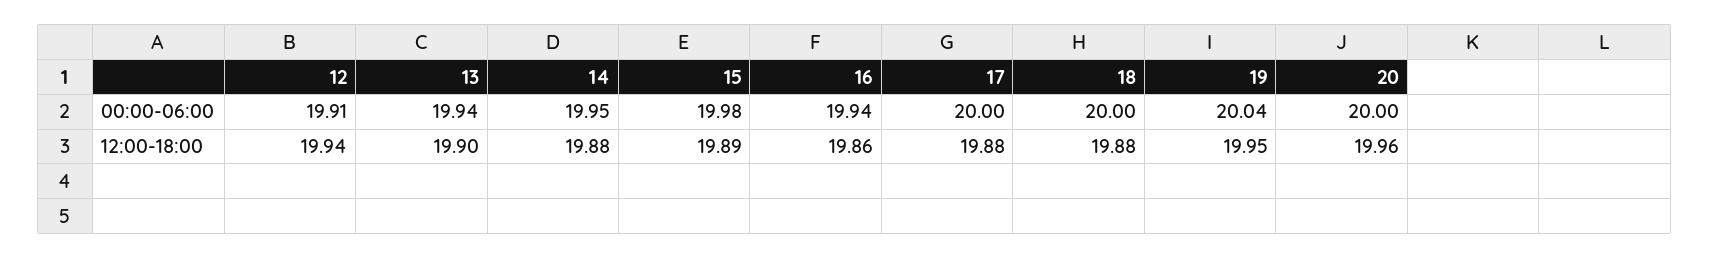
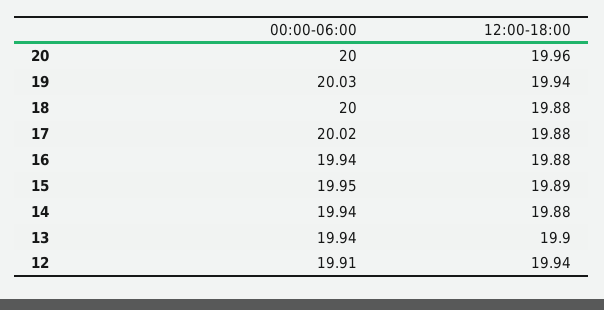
  {
    "12": {
      "00:00-06:00": 19.91,
      "12:00-18:00": 19.94
    },
    "13": {
      "00:00-06:00": 19.94,
      "12:00-18:00": 19.9
    },
    "14": {
-     "00:00-06:00": 19.95,
+     "00:00-06:00": 19.94,
      "12:00-18:00": 19.88
    },
    "15": {
-     "00:00-06:00": 19.98,
+     "00:00-06:00": 19.95,
      "12:00-18:00": 19.89
    },
    "16": {
      "00:00-06:00": 19.94,
-     "12:00-18:00": 19.86
+     "12:00-18:00": 19.88
    },
    "17": {
-     "00:00-06:00": 20,
+     "00:00-06:00": 20.02,
      "12:00-18:00": 19.88
    },
    "18": {
      "00:00-06:00": 20,
      "12:00-18:00": 19.88
    },
    "19": {
-     "00:00-06:00": 20.04,
+     "00:00-06:00": 20.03,
-     "12:00-18:00": 19.95
+     "12:00-18:00": 19.94
    },
    "20": {
      "00:00-06:00": 20,
      "12:00-18:00": 19.96
    }
  }

